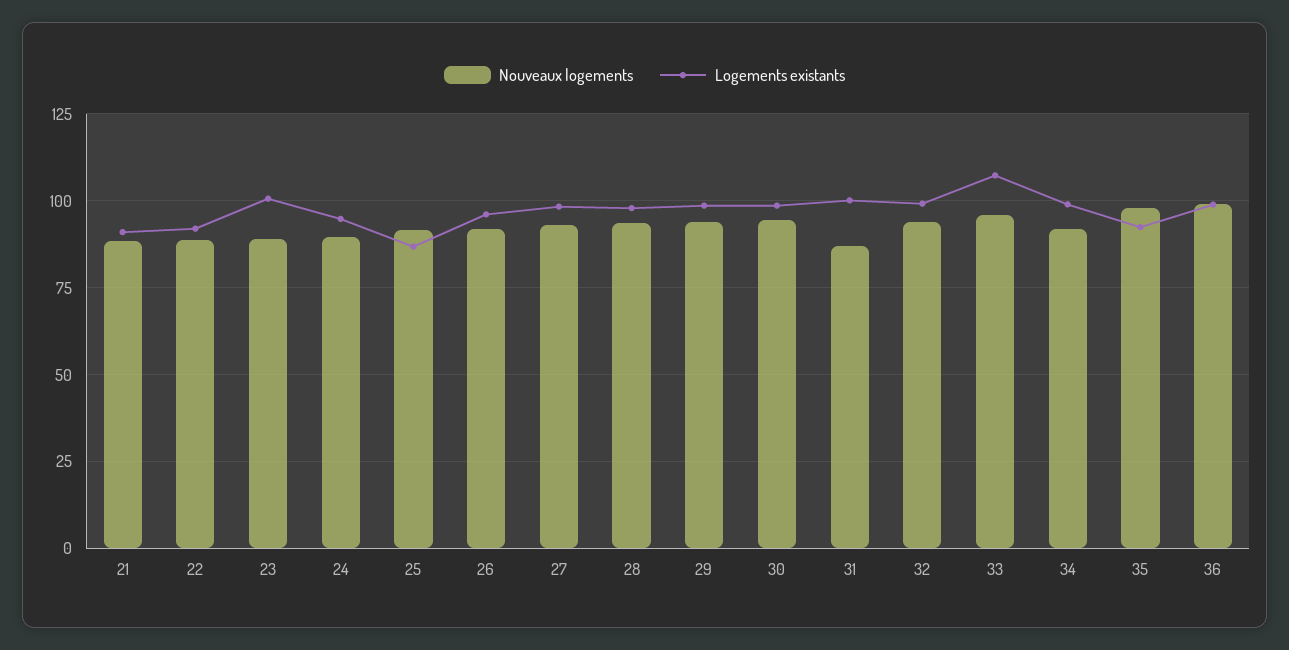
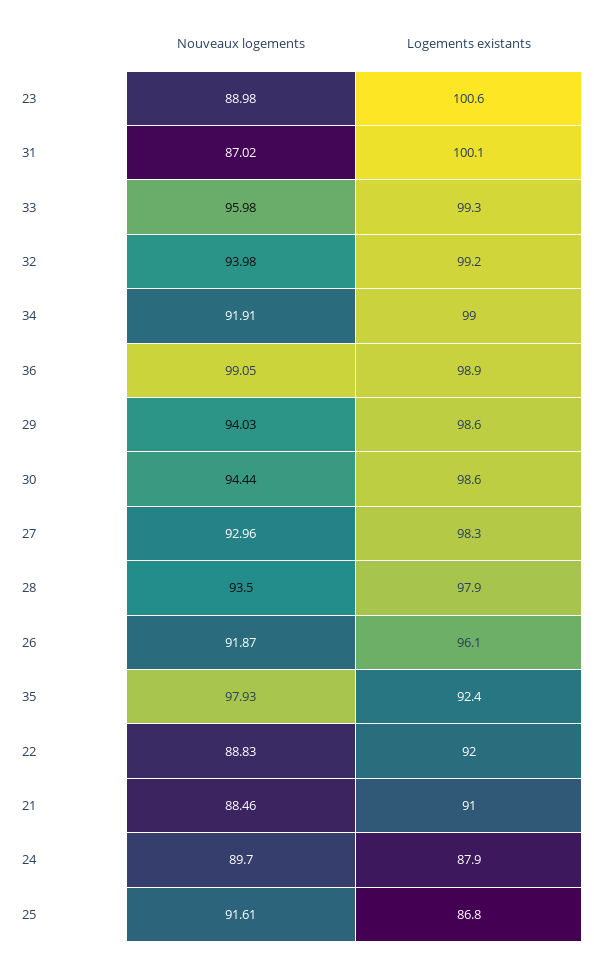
  {
    "Nouveaux logements": {
      "21": 88.46,
      "22": 88.83,
      "23": 88.98,
      "24": 89.7,
      "25": 91.61,
      "26": 91.87,
      "27": 92.96,
      "28": 93.5,
      "29": 94.03,
      "30": 94.44,
      "31": 87.02,
      "32": 93.98,
      "33": 95.98,
      "34": 91.91,
      "35": 97.93,
      "36": 99.05
    },
    "Logements existants": {
      "21": 91,
      "22": 92,
      "23": 100.6,
-     "24": 95,
+     "24": 87.9,
      "25": 86.8,
      "26": 96.1,
      "27": 98.3,
      "28": 97.9,
      "29": 98.6,
      "30": 98.6,
      "31": 100.1,
      "32": 99.2,
-     "33": 107.5,
+     "33": 99.3,
      "34": 99,
      "35": 92.4,
      "36": 98.9
    }
  }

